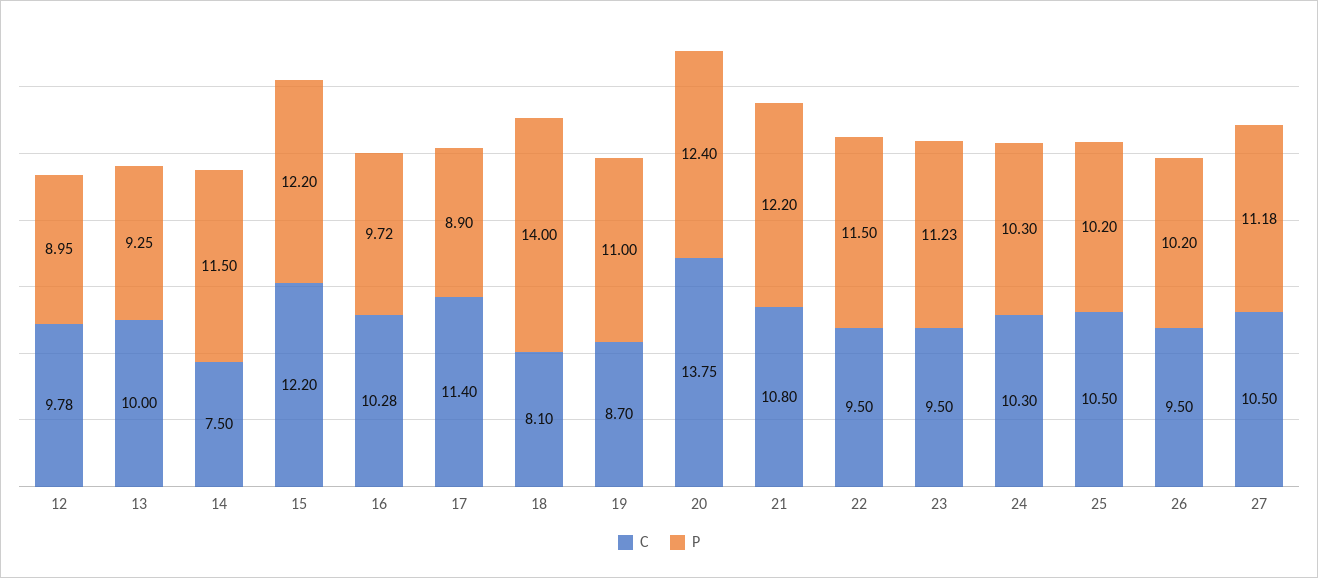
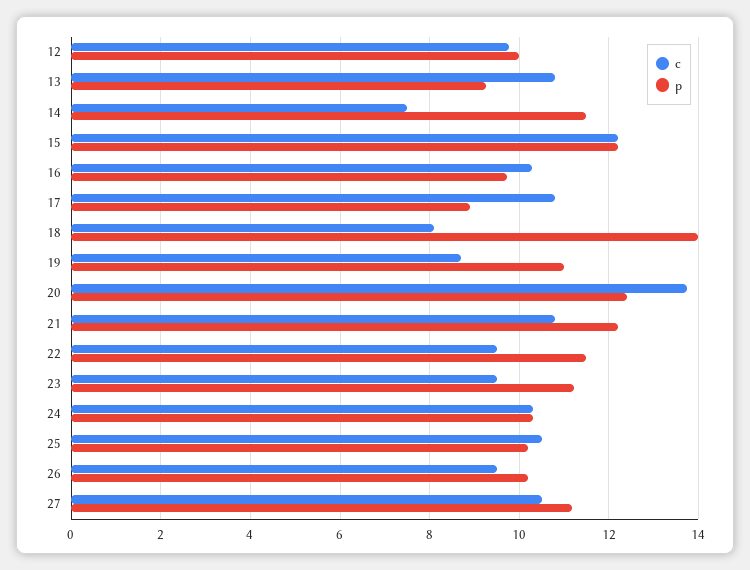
  {
    "C": {
      "12": 9.78,
-     "13": 10,
+     "13": 10.8,
      "14": 7.5,
      "15": 12.2,
      "16": 10.28,
-     "17": 11.4,
+     "17": 10.8,
      "18": 8.1,
      "19": 8.7,
      "20": 13.75,
      "21": 10.8,
      "22": 9.5,
      "23": 9.5,
      "24": 10.3,
      "25": 10.5,
      "26": 9.5,
      "27": 10.5
    },
    "P": {
-     "12": 8.95,
+     "12": 10,
      "13": 9.25,
      "14": 11.5,
      "15": 12.2,
      "16": 9.72,
      "17": 8.9,
      "18": 14,
      "19": 11,
      "20": 12.4,
      "21": 12.2,
      "22": 11.5,
      "23": 11.23,
      "24": 10.3,
      "25": 10.2,
      "26": 10.2,
      "27": 11.18
    }
  }

